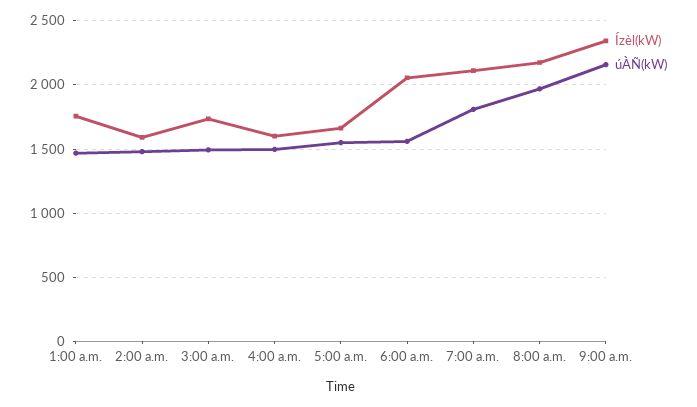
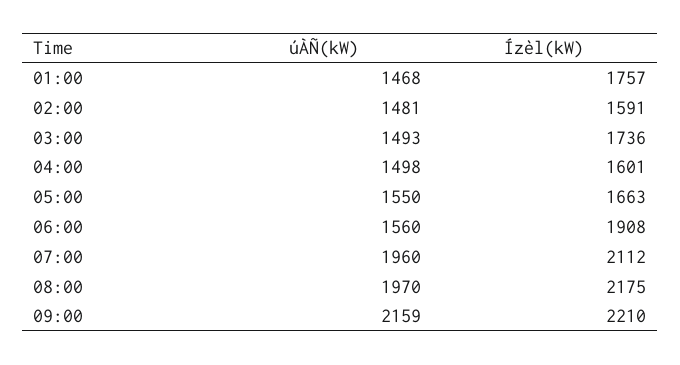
  {
    "Ízèl(kW)": {
      "1:00 a.m.": 1757,
      "2:00 a.m.": 1591,
      "3:00 a.m.": 1736,
      "4:00 a.m.": 1601,
      "5:00 a.m.": 1663,
-     "6:00 a.m.": 2050,
+     "6:00 a.m.": 1908,
      "7:00 a.m.": 2112,
      "8:00 a.m.": 2175,
-     "9:00 a.m.": 2350
+     "9:00 a.m.": 2210
    },
    "úÀÑ(kW)": {
      "1:00 a.m.": 1468,
      "2:00 a.m.": 1481,
      "3:00 a.m.": 1493,
      "4:00 a.m.": 1498,
      "5:00 a.m.": 1550,
      "6:00 a.m.": 1560,
-     "7:00 a.m.": 1800,
+     "7:00 a.m.": 1960,
      "8:00 a.m.": 1970,
      "9:00 a.m.": 2159
    }
  }

